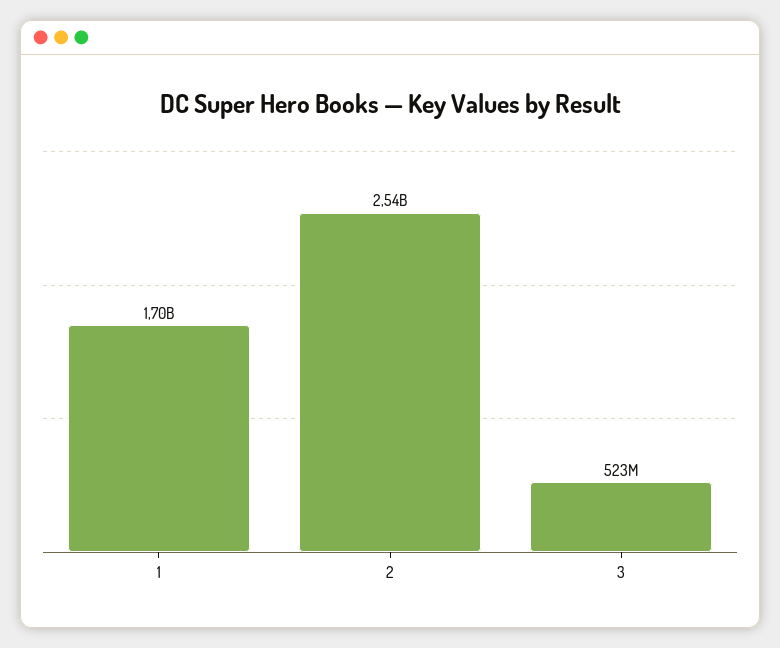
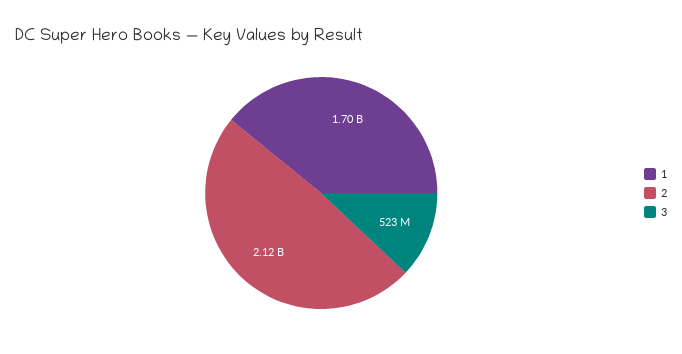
  {
    "1": 1700000000,
-   "2": 2540000000,
+   "2": 2120000000,
    "3": 523000000
  }

